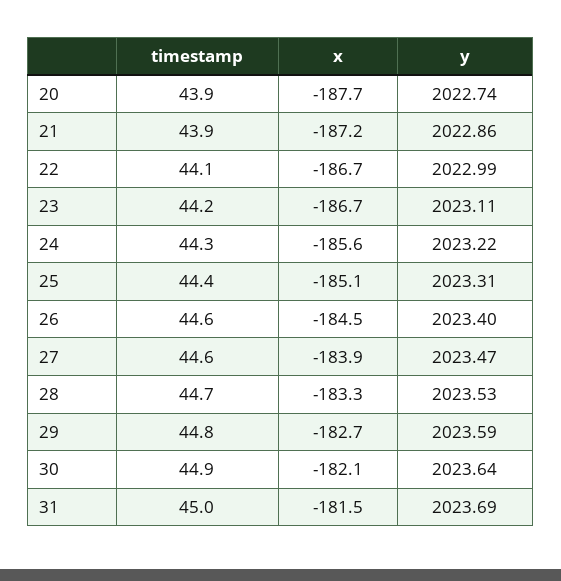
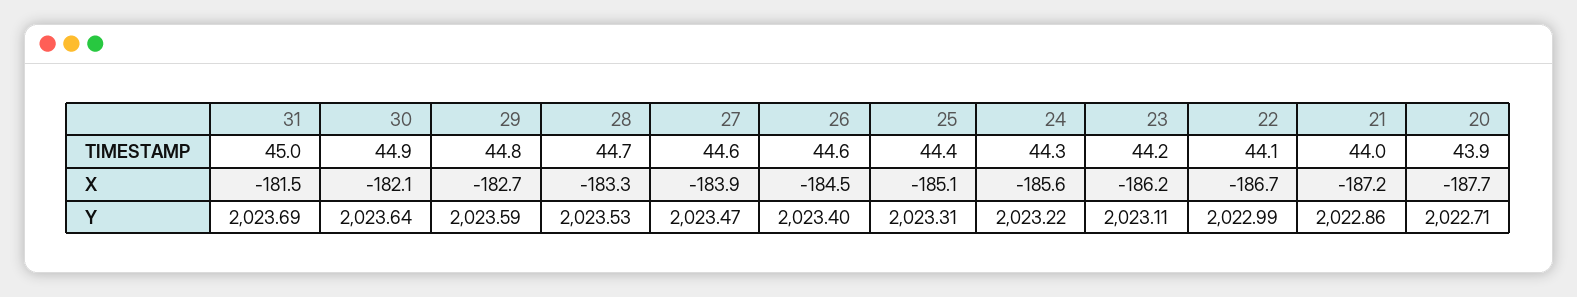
  {
    "timestamp": {
      "20": 43.9,
-     "21": 43.9,
+     "21": 44,
      "22": 44.1,
      "23": 44.2,
      "24": 44.3,
      "25": 44.4,
      "26": 44.6,
      "27": 44.6,
      "28": 44.7,
      "29": 44.8,
      "30": 44.9,
      "31": 45
    },
    "x": {
      "20": -187.7,
      "21": -187.2,
      "22": -186.7,
-     "23": -186.7,
+     "23": -186.2,
      "24": -185.6,
      "25": -185.1,
      "26": -184.5,
      "27": -183.9,
      "28": -183.3,
      "29": -182.7,
      "30": -182.1,
      "31": -181.5
    },
    "y": {
-     "20": 2022.74,
+     "20": 2022.71,
      "21": 2022.86,
      "22": 2022.99,
      "23": 2023.11,
      "24": 2023.22,
      "25": 2023.31,
      "26": 2023.4,
      "27": 2023.47,
      "28": 2023.53,
      "29": 2023.59,
      "30": 2023.64,
      "31": 2023.69
    }
  }

